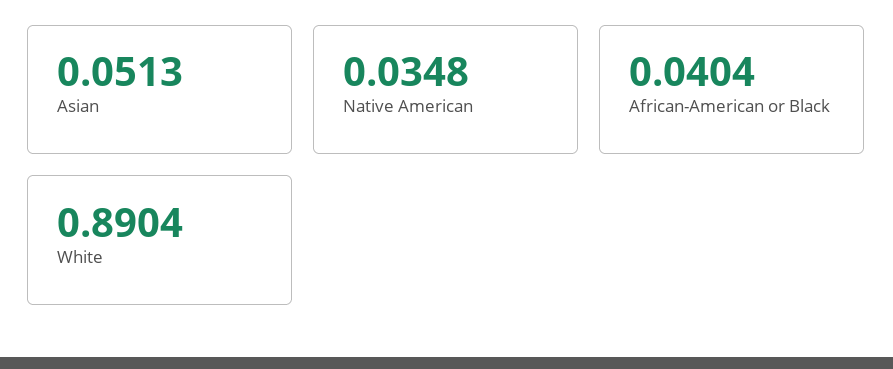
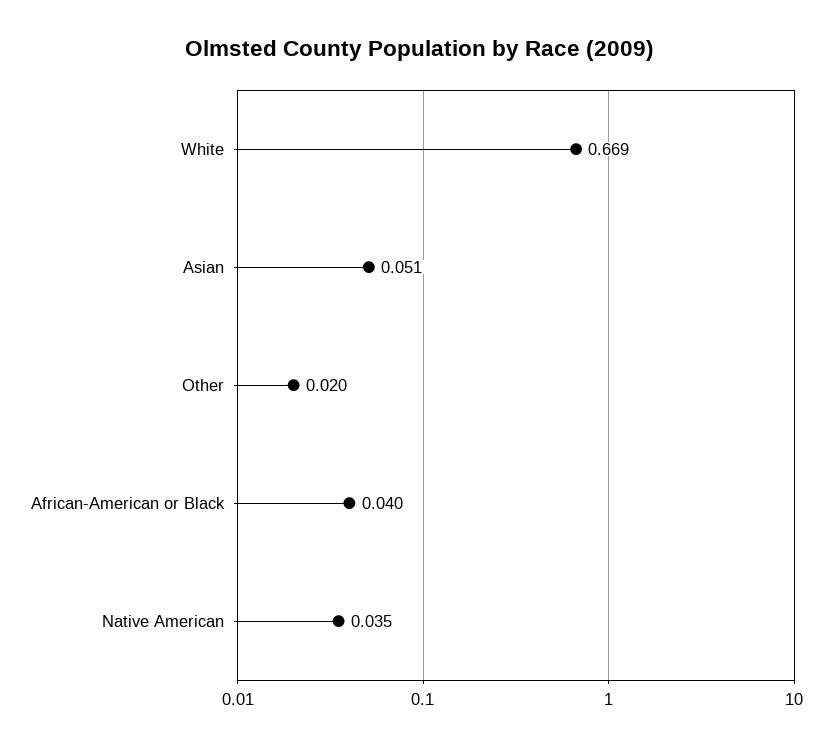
  {
    "Asian": 0.0513,
    "Native American": 0.0348,
    "African-American or Black": 0.0404,
-   "White": 0.8904
+   "White": 0.669,
+   "Other": 0.02
  }

